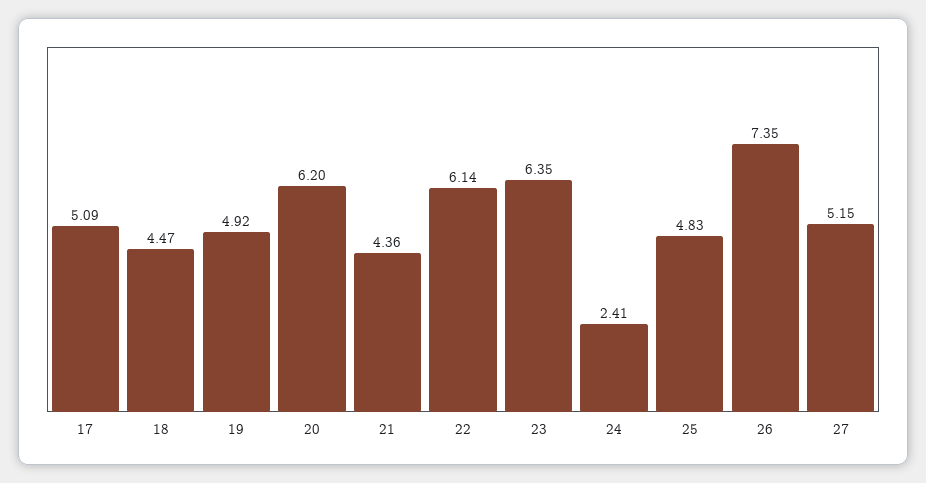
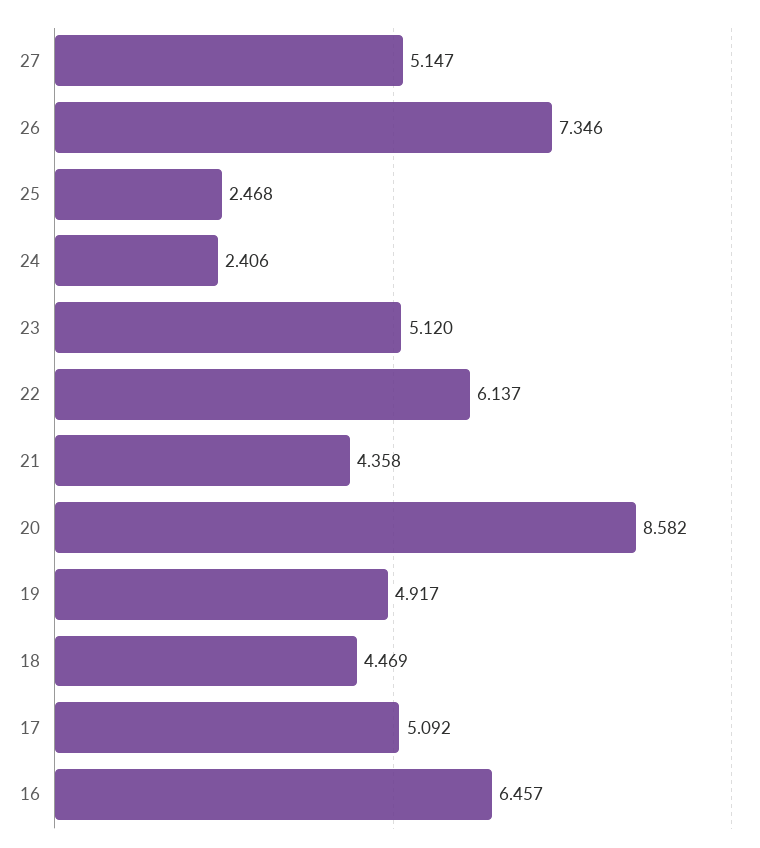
  {
    "17": 5.092,
    "18": 4.469,
    "19": 4.917,
-   "20": 6.2,
+   "20": 8.582,
    "21": 4.358,
    "22": 6.137,
-   "23": 6.35,
+   "23": 5.12,
    "24": 2.406,
-   "25": 4.83,
+   "25": 2.468,
    "26": 7.346,
-   "27": 5.147
+   "27": 5.147,
+   "16": 6.457
  }

